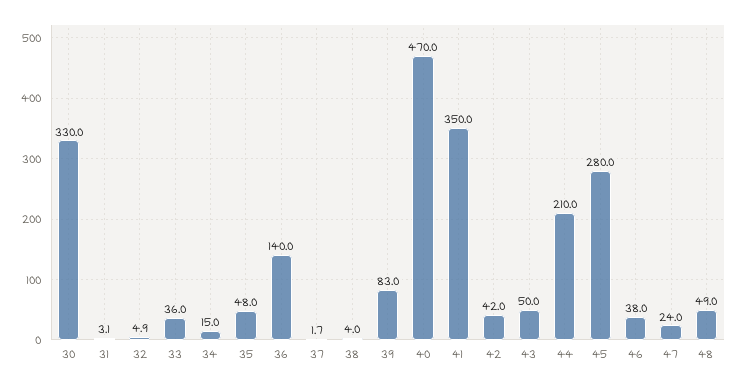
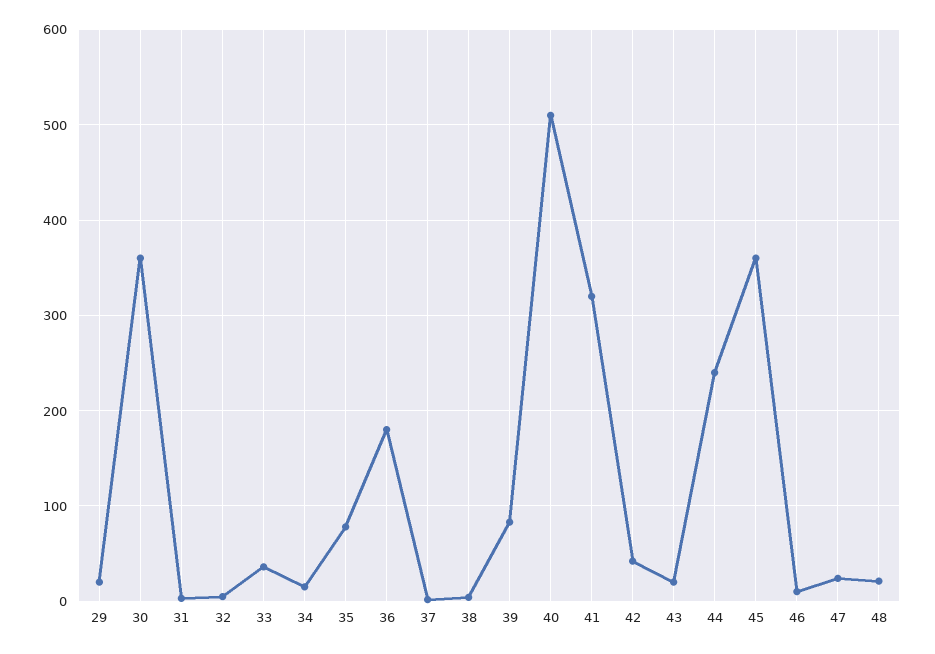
  {
-   "30": 330,
+   "30": 360,
    "31": 3.1,
    "32": 4.9,
    "33": 36,
    "34": 15,
-   "35": 48,
+   "35": 80,
-   "36": 140,
+   "36": 180,
    "37": 1.7,
    "38": 4,
    "39": 83,
-   "40": 470,
+   "40": 510,
-   "41": 350,
+   "41": 320,
    "42": 42,
-   "43": 50,
+   "43": 20,
-   "44": 210,
+   "44": 240,
-   "45": 280,
+   "45": 360,
-   "46": 38,
+   "46": 10,
    "47": 24,
-   "48": 49
+   "48": 20,
+   "29": 20
  }

